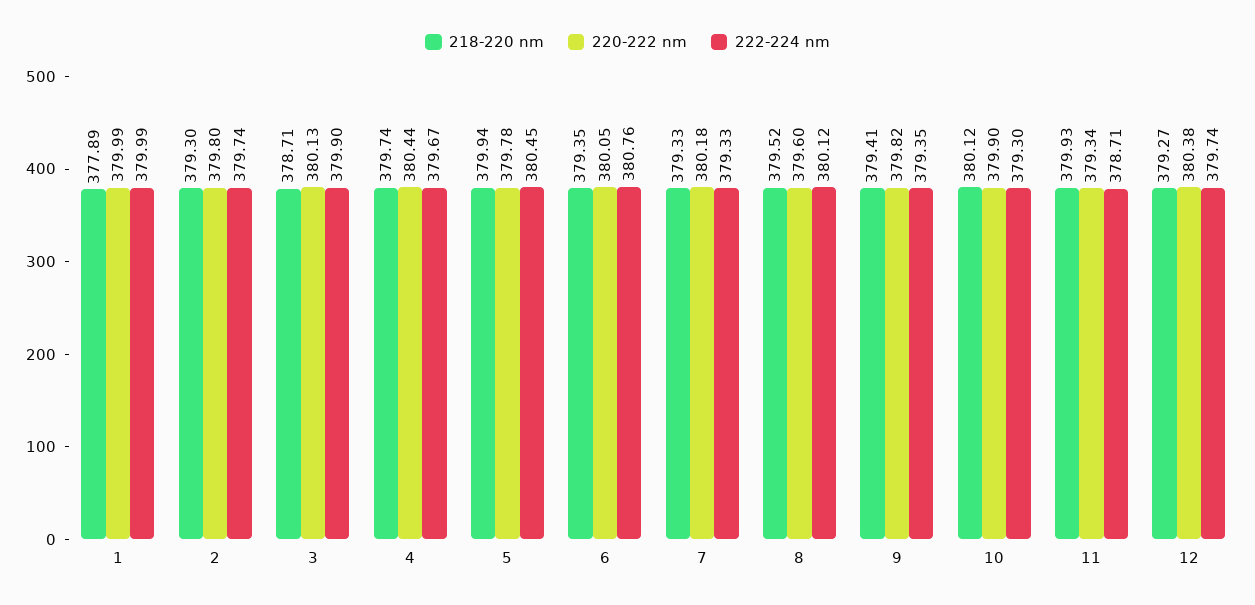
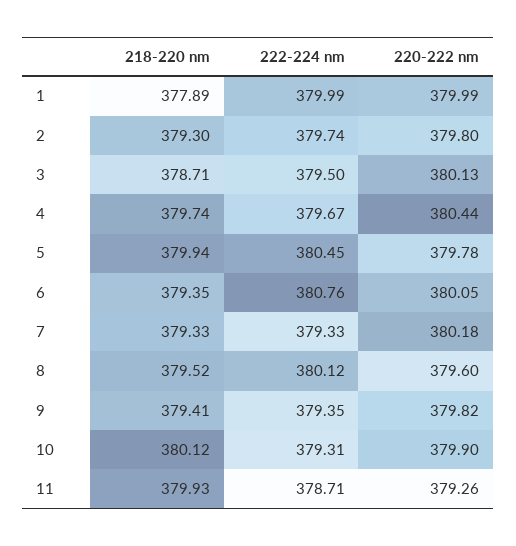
  {
    "218-220 nm": {
      "1": 377.89,
      "2": 379.3,
      "3": 378.71,
      "4": 379.74,
      "5": 379.94,
      "6": 379.35,
      "7": 379.33,
      "8": 379.52,
      "9": 379.41,
      "10": 380.12,
-     "11": 379.93,
+     "11": 379.93
-     "12": 379.27
    },
    "220-222 nm": {
      "1": 379.99,
      "2": 379.8,
      "3": 380.13,
      "4": 380.44,
      "5": 379.78,
      "6": 380.05,
      "7": 380.18,
      "8": 379.6,
      "9": 379.82,
      "10": 379.9,
-     "11": 379.34,
+     "11": 379.26
-     "12": 380.38
    },
    "222-224 nm": {
      "1": 379.99,
      "2": 379.74,
-     "3": 379.9,
+     "3": 379.5,
      "4": 379.67,
      "5": 380.45,
      "6": 380.76,
      "7": 379.33,
      "8": 380.12,
      "9": 379.35,
-     "10": 379.3,
+     "10": 379.31,
-     "11": 378.71,
+     "11": 378.71
-     "12": 379.74
    }
  }

